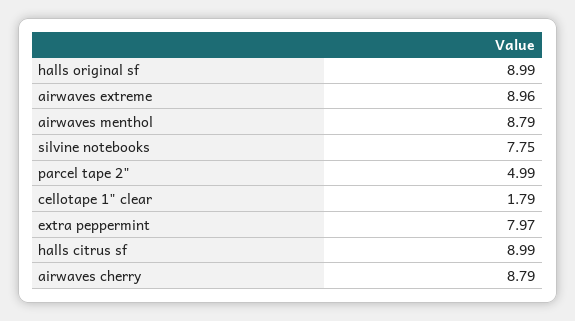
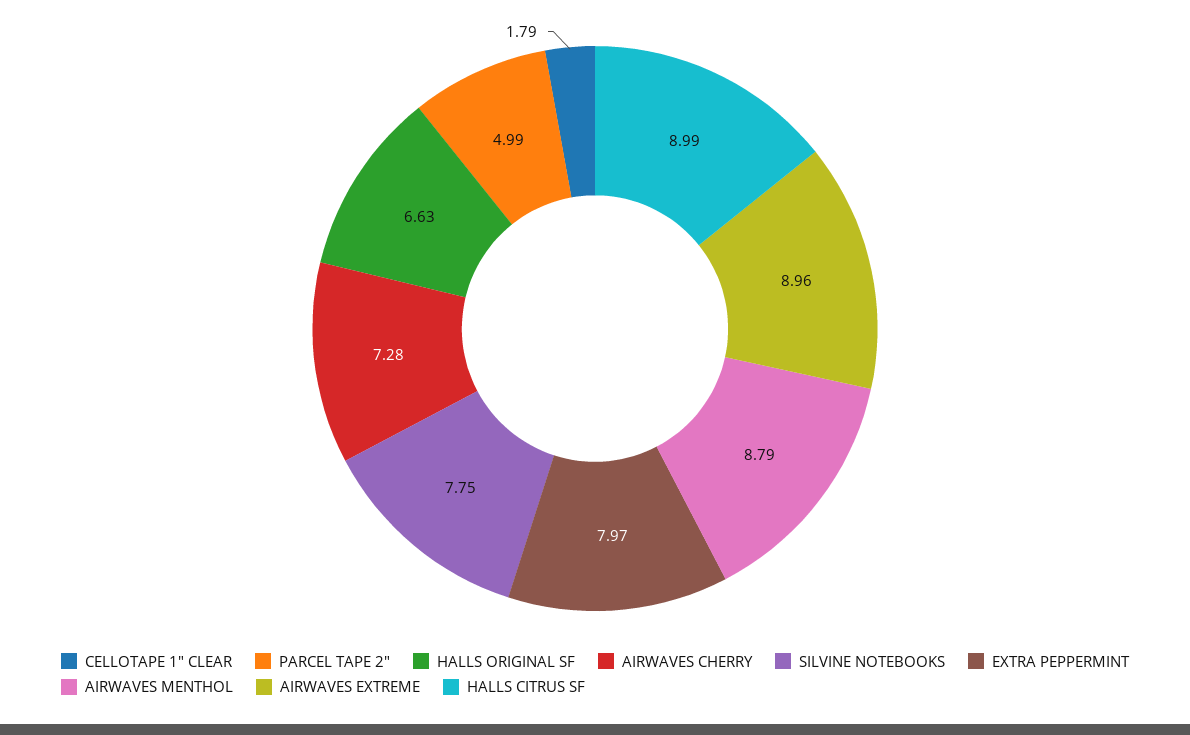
  {
-   "halls original sf": 8.99,
+   "halls original sf": 6.63,
    "airwaves extreme": 8.96,
    "airwaves menthol": 8.79,
    "silvine notebooks": 7.75,
    "parcel tape 2\"": 4.99,
    "cellotape 1\" clear": 1.79,
    "extra peppermint": 7.97,
    "halls citrus sf": 8.99,
-   "airwaves cherry": 8.79
+   "airwaves cherry": 7.28
  }

